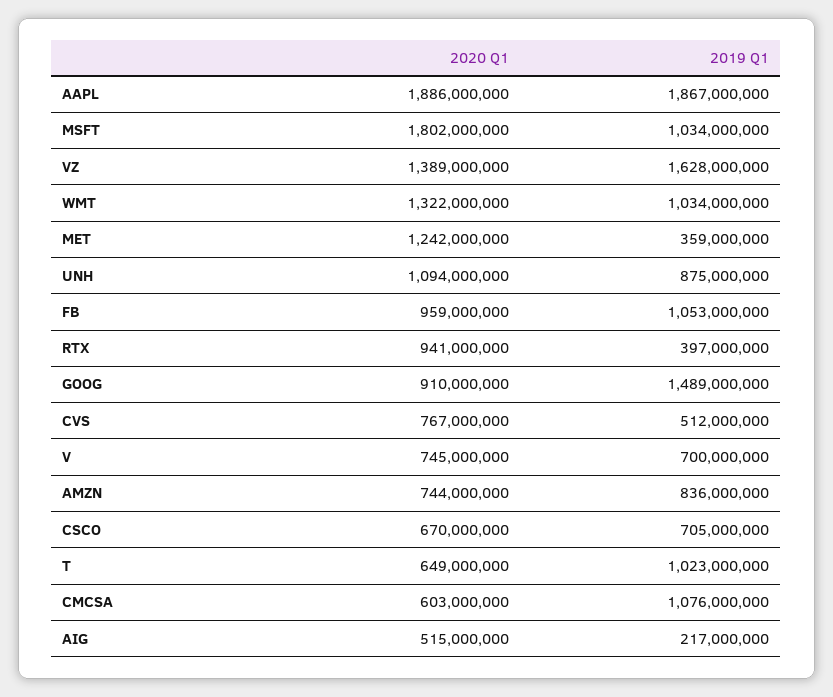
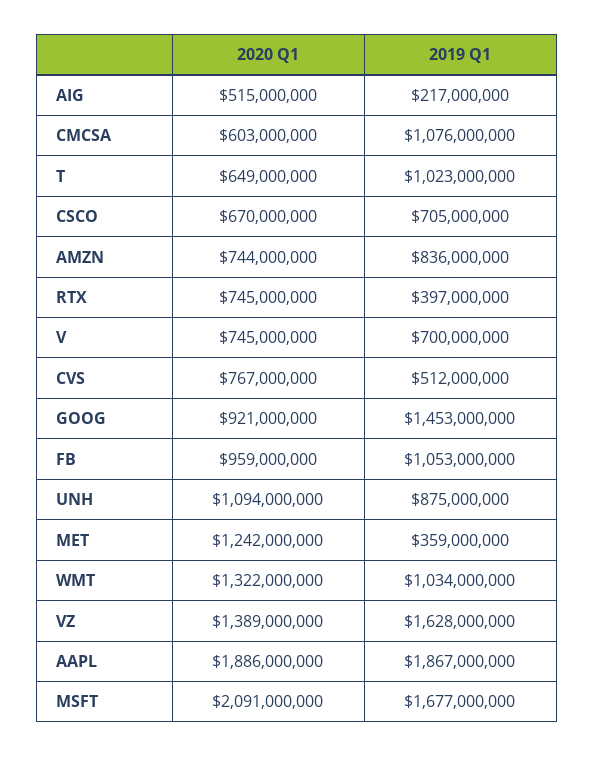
  {
    "2020 Q1": {
      "AAPL": 1886000000,
-     "MSFT": 1802000000,
+     "MSFT": 2091000000,
      "VZ": 1389000000,
      "WMT": 1322000000,
      "MET": 1242000000,
      "UNH": 1094000000,
      "FB": 959000000,
-     "RTX": 941000000,
+     "RTX": 745000000,
-     "GOOG": 910000000,
+     "GOOG": 921000000,
      "CVS": 767000000,
      "V": 745000000,
      "AMZN": 744000000,
      "CSCO": 670000000,
      "T": 649000000,
      "CMCSA": 603000000,
      "AIG": 515000000
    },
    "2019 Q1": {
      "AAPL": 1867000000,
-     "MSFT": 1034000000,
+     "MSFT": 1677000000,
      "VZ": 1628000000,
      "WMT": 1034000000,
      "MET": 359000000,
      "UNH": 875000000,
      "FB": 1053000000,
      "RTX": 397000000,
-     "GOOG": 1489000000,
+     "GOOG": 1453000000,
      "CVS": 512000000,
      "V": 700000000,
      "AMZN": 836000000,
      "CSCO": 705000000,
      "T": 1023000000,
      "CMCSA": 1076000000,
      "AIG": 217000000
    }
  }

